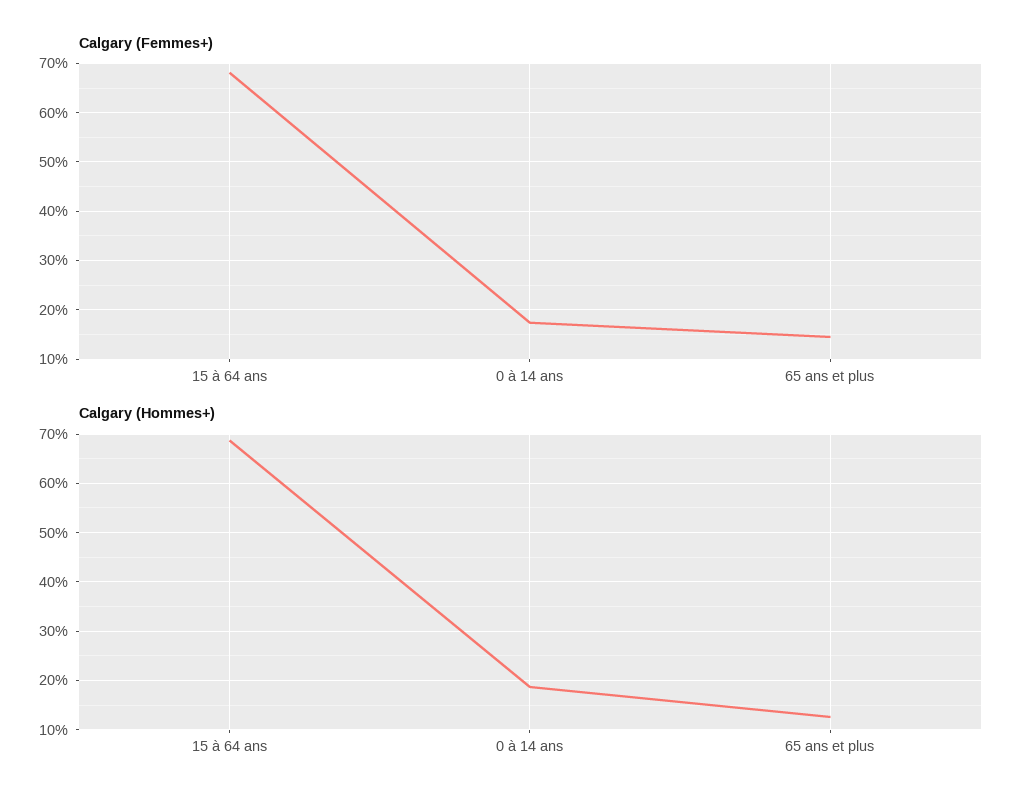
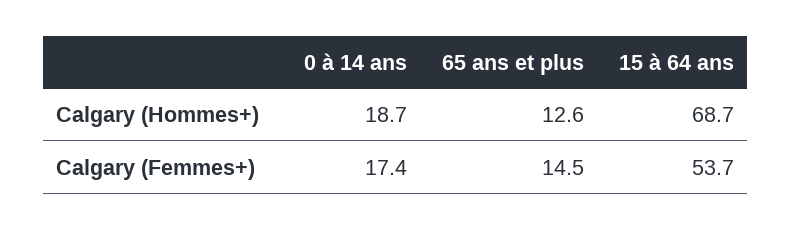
  {
    "Calgary (Femmes+)": {
-     "15 à 64 ans": 68,
+     "15 à 64 ans": 53.7,
      "0 à 14 ans": 17.4,
      "65 ans et plus": 14.5
    },
    "Calgary (Hommes+)": {
      "15 à 64 ans": 68.7,
      "0 à 14 ans": 18.7,
      "65 ans et plus": 12.6
    }
  }

